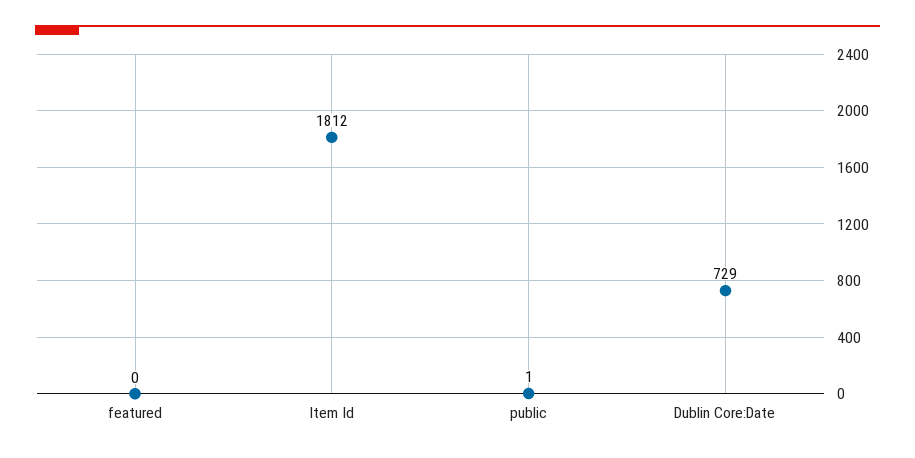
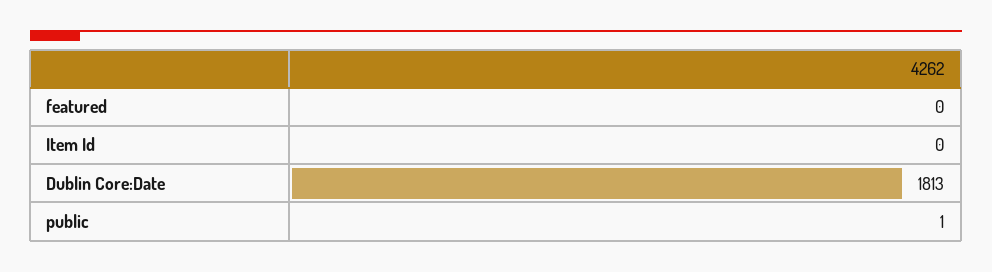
  {
    "featured": 0,
-   "Item Id": 1812,
+   "Item Id": 0,
    "public": 1,
-   "Dublin Core:Date": 729
+   "Dublin Core:Date": 1813
  }

